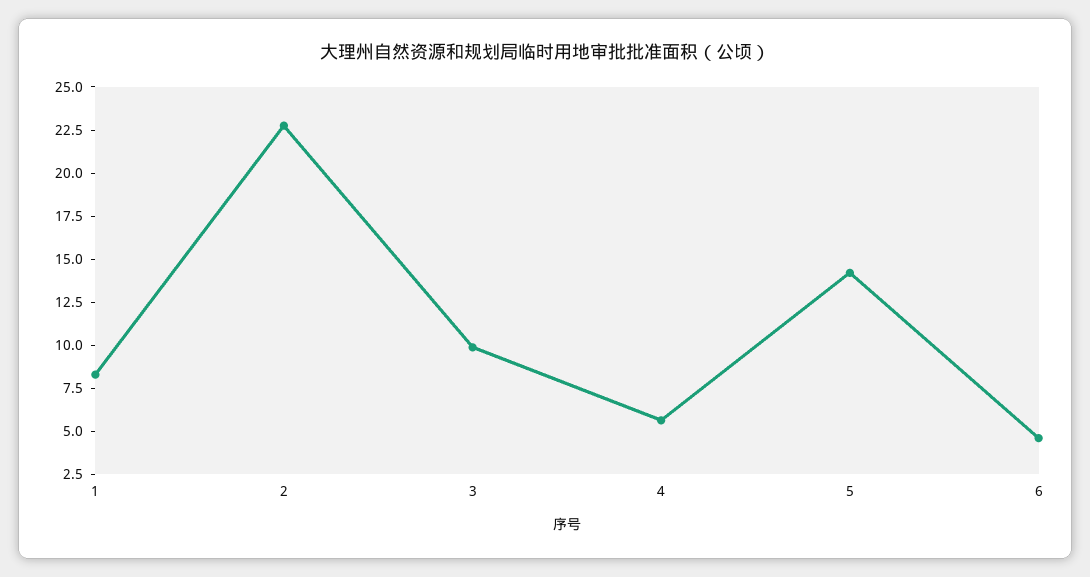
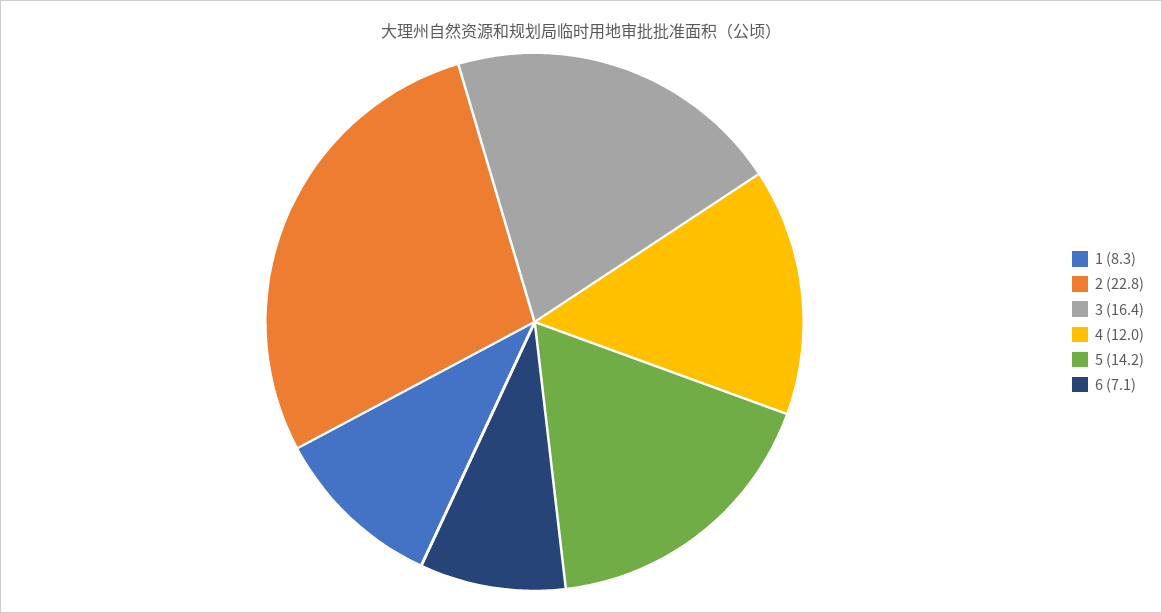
  {
    "1": 8.3,
    "2": 22.8,
-   "3": 10,
+   "3": 16.4,
-   "4": 5.5,
+   "4": 12,
    "5": 14.2,
-   "6": 4.5
+   "6": 7.1
  }

